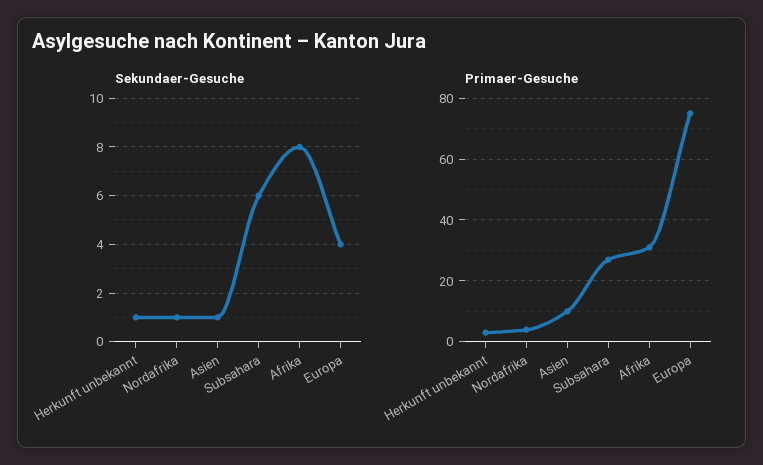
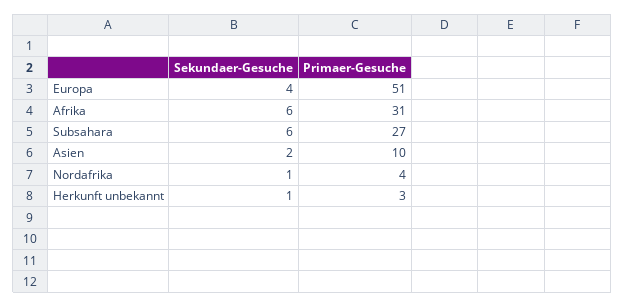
  {
    "Sekundaer-Gesuche": {
      "Herkunft unbekannt": 1,
      "Nordafrika": 1,
-     "Asien": 1,
+     "Asien": 2,
      "Subsahara": 6,
-     "Afrika": 8,
+     "Afrika": 6,
      "Europa": 4
    },
    "Primaer-Gesuche": {
      "Herkunft unbekannt": 3,
      "Nordafrika": 4,
      "Asien": 10,
      "Subsahara": 27,
      "Afrika": 31,
-     "Europa": 75
+     "Europa": 51
    }
  }

